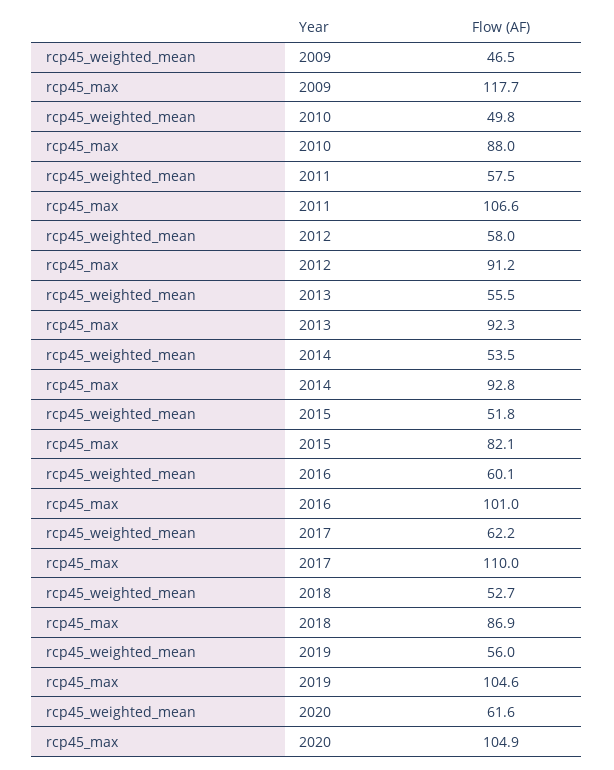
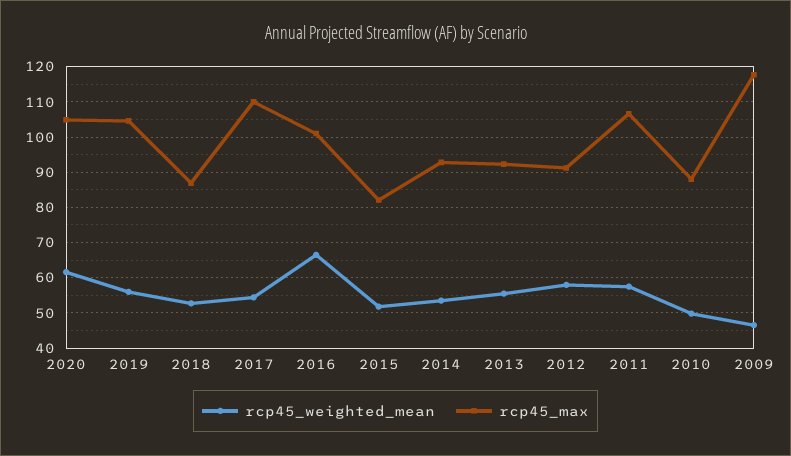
  {
    "rcp45_weighted_mean": {
      "2009": 46.5,
      "2010": 49.8,
      "2011": 57.5,
      "2012": 58,
      "2013": 55.5,
      "2014": 53.5,
      "2015": 51.8,
-     "2016": 60.1,
+     "2016": 66,
-     "2017": 62.2,
+     "2017": 54,
      "2018": 52.7,
      "2019": 56,
      "2020": 61.6
    },
    "rcp45_max": {
      "2009": 117.7,
      "2010": 88,
      "2011": 106.6,
      "2012": 91.2,
      "2013": 92.3,
      "2014": 92.8,
      "2015": 82.1,
      "2016": 101,
      "2017": 110,
      "2018": 86.9,
      "2019": 104.6,
      "2020": 104.9
    }
  }

